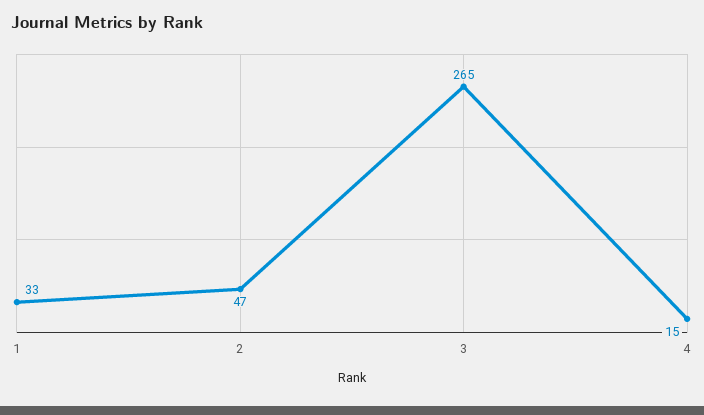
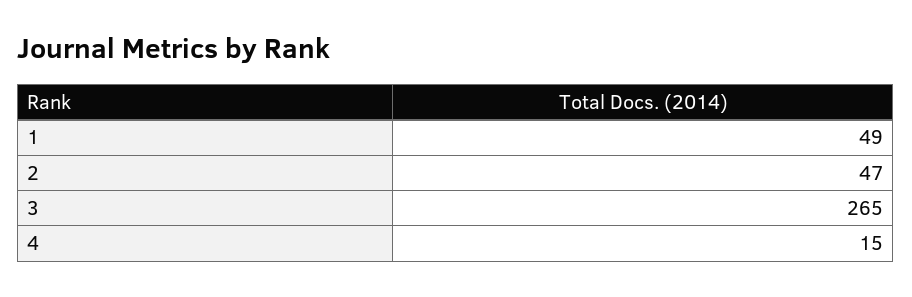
  {
-   "1": 33,
+   "1": 49,
    "2": 47,
    "3": 265,
    "4": 15
  }

